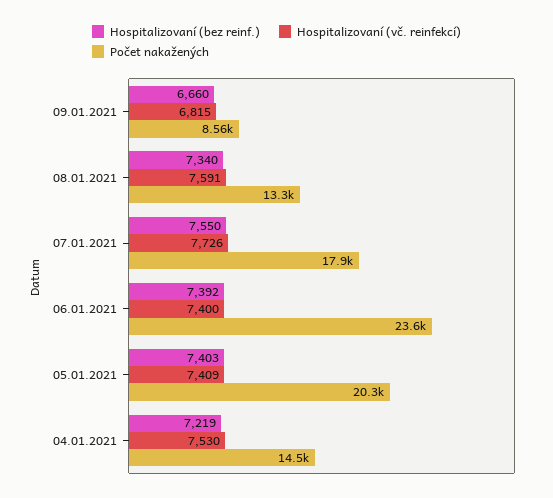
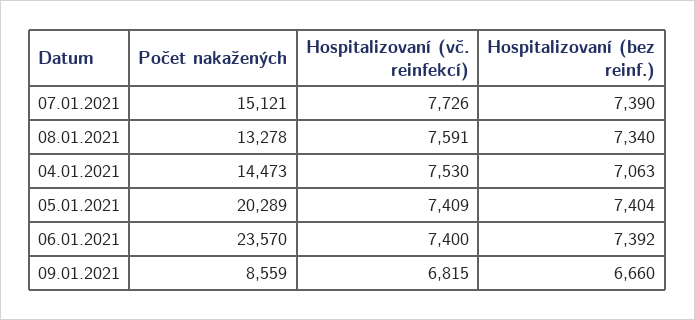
  {
    "Hospitalizovaní (bez reinf.)": {
      "09.01.2021": 6660,
      "08.01.2021": 7340,
-     "07.01.2021": 7550,
+     "07.01.2021": 7390,
      "06.01.2021": 7392,
-     "05.01.2021": 7403,
+     "05.01.2021": 7404,
-     "04.01.2021": 7219
+     "04.01.2021": 7063
    },
    "Hospitalizovaní (vč. reinfekcí)": {
      "09.01.2021": 6815,
      "08.01.2021": 7591,
      "07.01.2021": 7726,
      "06.01.2021": 7400,
      "05.01.2021": 7409,
      "04.01.2021": 7530
    },
    "Počet nakažených": {
      "09.01.2021": 8559,
      "08.01.2021": 13278,
-     "07.01.2021": 17900,
+     "07.01.2021": 15121,
      "06.01.2021": 23570,
      "05.01.2021": 20289,
      "04.01.2021": 14473
    }
  }

